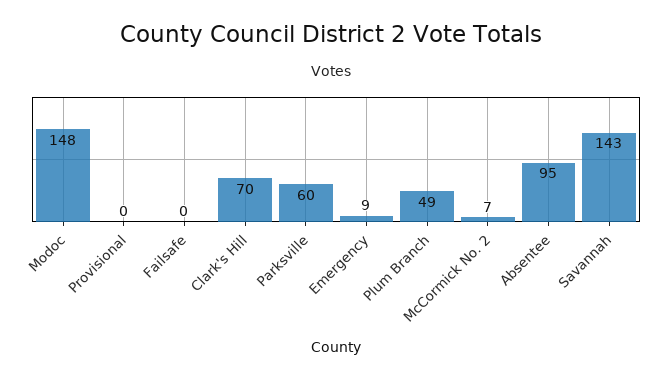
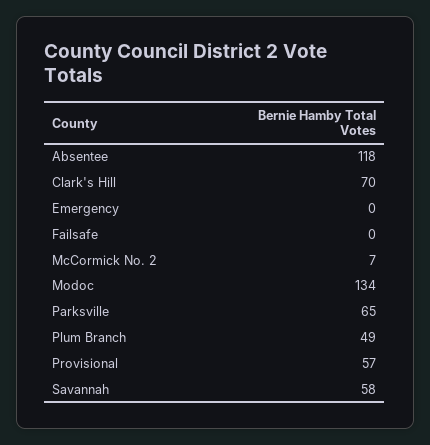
  {
-   "Modoc": 148,
+   "Modoc": 134,
-   "Provisional": 0,
+   "Provisional": 57,
    "Failsafe": 0,
    "Clark's Hill": 70,
-   "Parksville": 60,
+   "Parksville": 65,
-   "Emergency": 9,
+   "Emergency": 0,
    "Plum Branch": 49,
    "McCormick No. 2": 7,
-   "Absentee": 95,
+   "Absentee": 118,
-   "Savannah": 143
+   "Savannah": 58
  }

